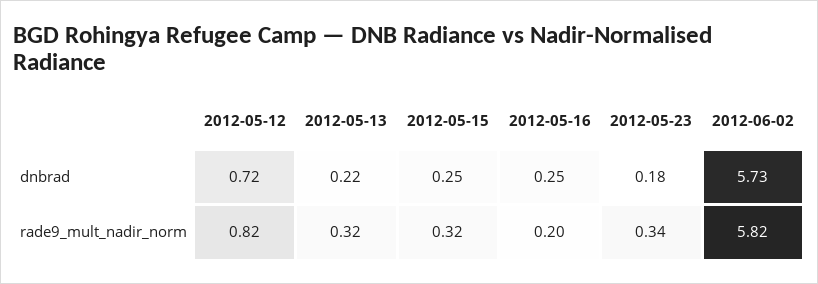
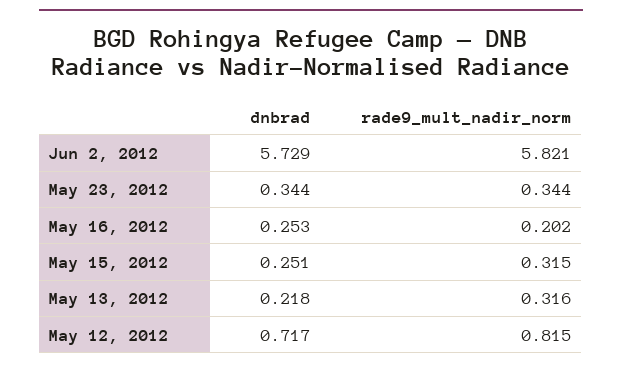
  {
    "2012-05-12": {
      "dnbrad": 0.717,
      "rade9_mult_nadir_norm": 0.815
    },
    "2012-05-13": {
      "dnbrad": 0.218,
      "rade9_mult_nadir_norm": 0.316
    },
    "2012-05-15": {
      "dnbrad": 0.251,
      "rade9_mult_nadir_norm": 0.315
    },
    "2012-05-16": {
      "dnbrad": 0.253,
      "rade9_mult_nadir_norm": 0.202
    },
    "2012-05-23": {
-     "dnbrad": 0.18,
+     "dnbrad": 0.344,
      "rade9_mult_nadir_norm": 0.344
    },
    "2012-06-02": {
      "dnbrad": 5.729,
      "rade9_mult_nadir_norm": 5.821
    }
  }

